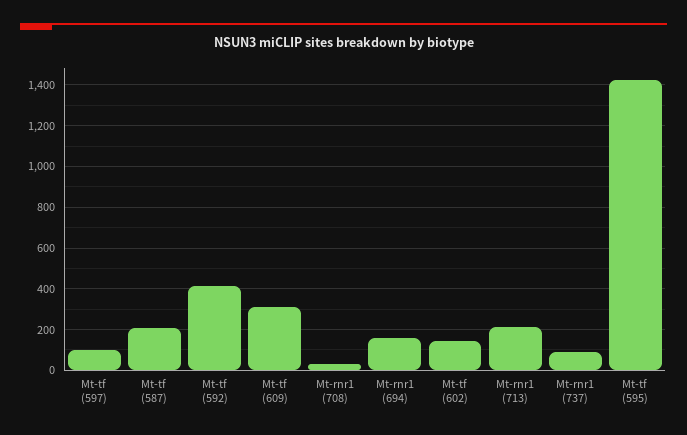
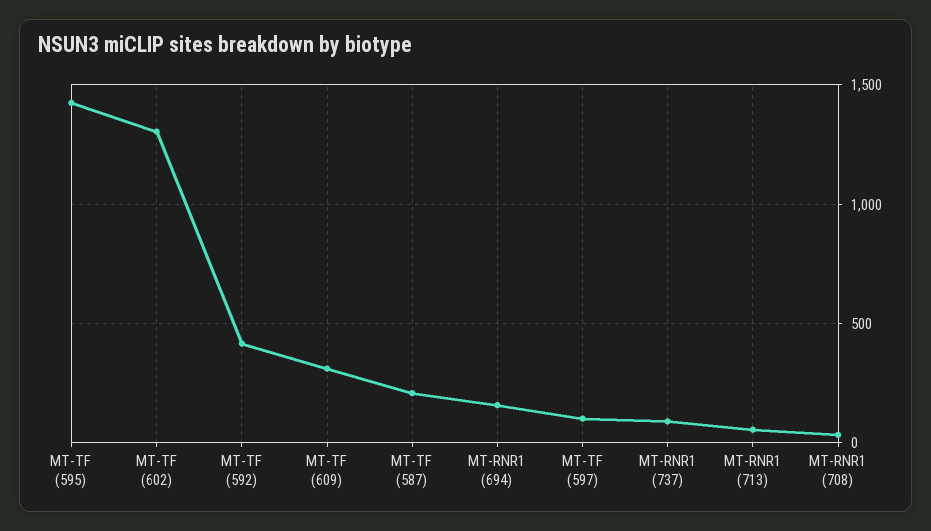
  {
    "Mt-tf (597)": 100,
    "Mt-tf (587)": 200,
    "Mt-tf (592)": 400,
    "Mt-tf (609)": 300,
    "Mt-rnr1 (708)": 50,
    "Mt-rnr1 (694)": 150,
-   "Mt-tf (602)": 150,
+   "Mt-tf (602)": 1300,
-   "Mt-rnr1 (713)": 200,
+   "Mt-rnr1 (713)": 50,
    "Mt-rnr1 (737)": 100,
    "Mt-tf (595)": 1450
  }

